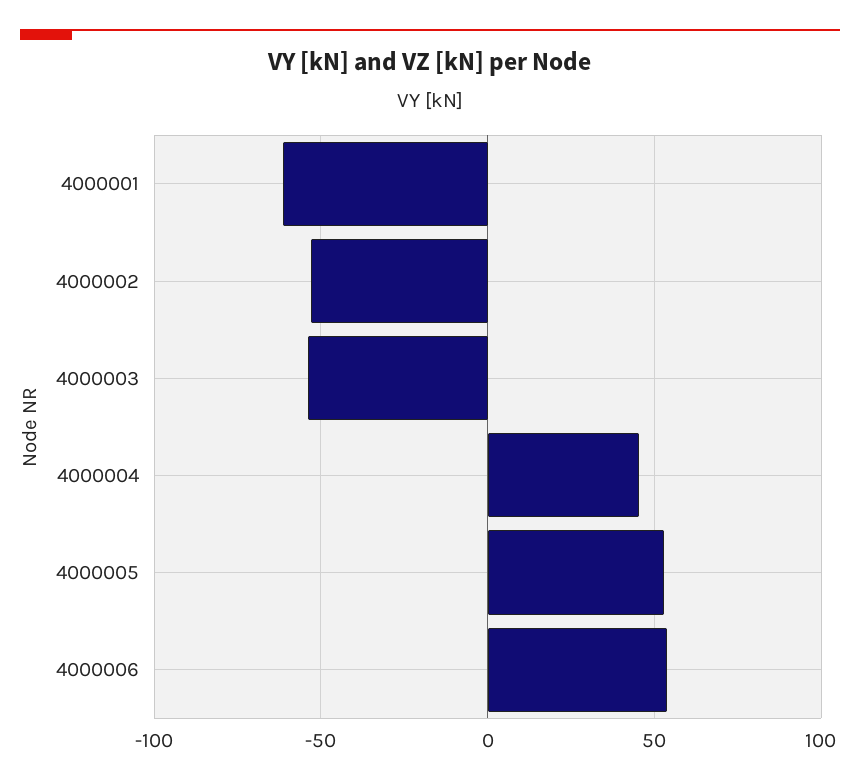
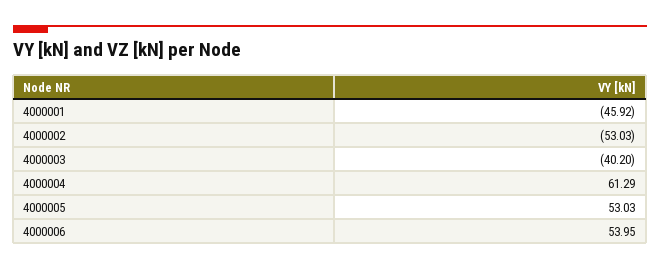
  {
-   "4000001": -60,
+   "4000001": -45.92,
    "4000002": -53.03,
-   "4000003": -55,
+   "4000003": -40.2,
-   "4000004": 45,
+   "4000004": 61.29,
    "4000005": 53.03,
    "4000006": 53.95
  }

